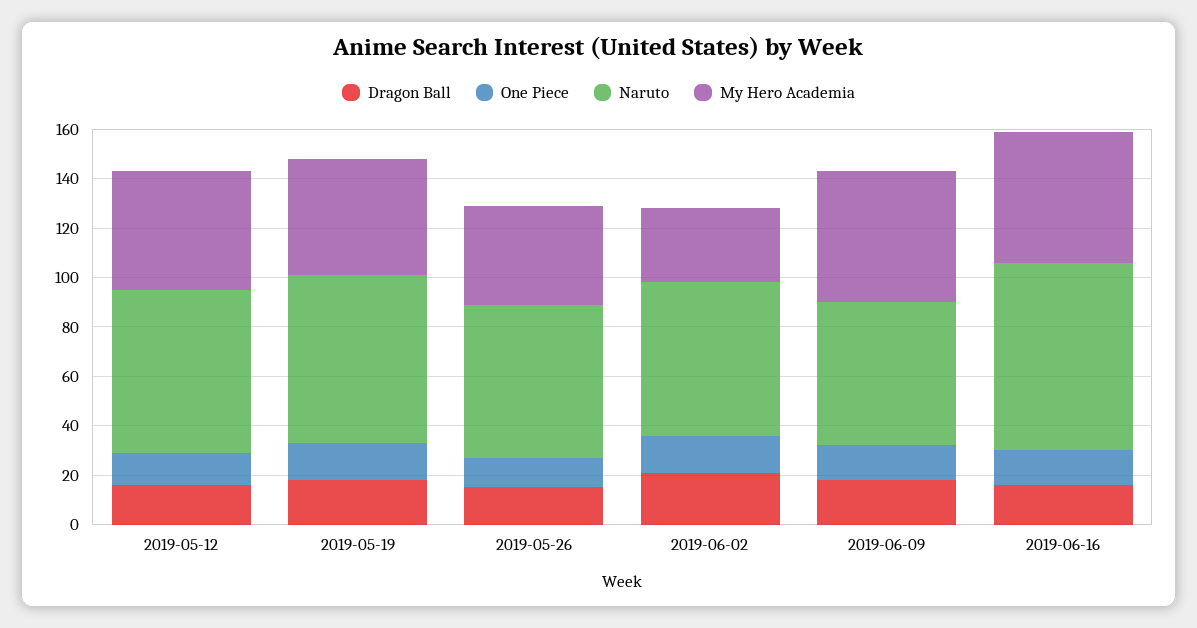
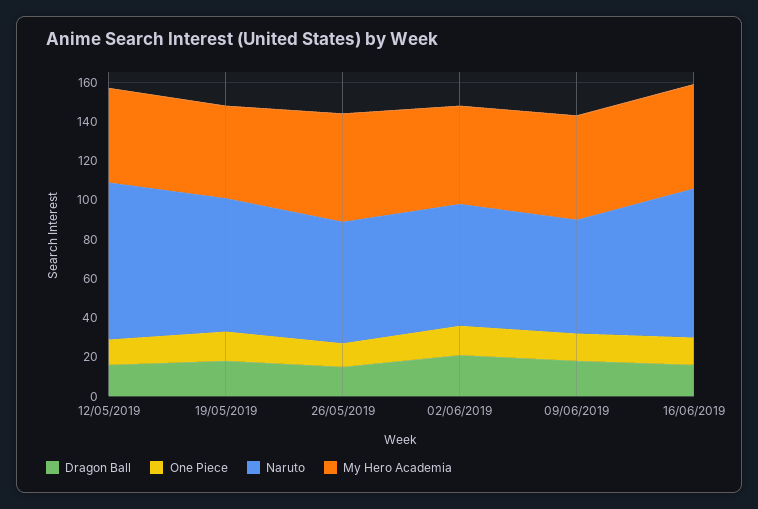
  {
    "Dragon Ball": {
      "2019-05-12": 15,
      "2019-05-19": 20,
      "2019-05-26": 15,
      "2019-06-02": 20,
      "2019-06-09": 20,
      "2019-06-16": 15
    },
    "One Piece": {
      "2019-05-12": 15,
      "2019-05-19": 15,
      "2019-05-26": 10,
      "2019-06-02": 15,
      "2019-06-09": 15,
      "2019-06-16": 15
    },
    "Naruto": {
-     "2019-05-12": 65,
+     "2019-05-12": 80,
      "2019-05-19": 70,
      "2019-05-26": 60,
      "2019-06-02": 60,
      "2019-06-09": 60,
      "2019-06-16": 75
    },
    "My Hero Academia": {
      "2019-05-12": 50,
      "2019-05-19": 45,
-     "2019-05-26": 40,
+     "2019-05-26": 55,
-     "2019-06-02": 30,
+     "2019-06-02": 50,
      "2019-06-09": 55,
      "2019-06-16": 55
    }
  }

